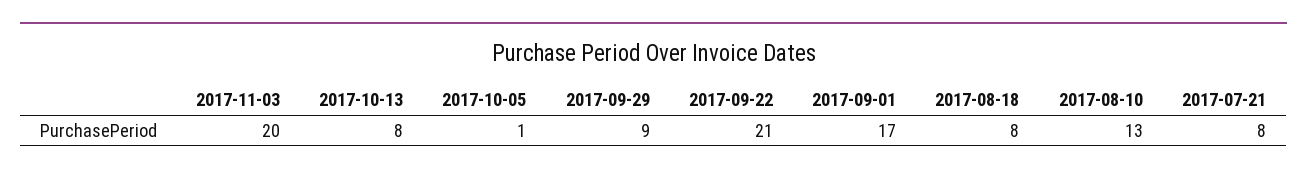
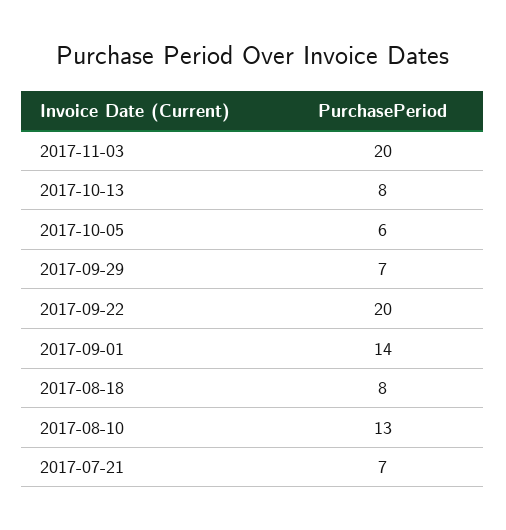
  {
    "2017-11-03": 20,
    "2017-10-13": 8,
-   "2017-10-05": 1,
+   "2017-10-05": 6,
-   "2017-09-29": 9,
+   "2017-09-29": 7,
-   "2017-09-22": 21,
+   "2017-09-22": 20,
-   "2017-09-01": 17,
+   "2017-09-01": 14,
    "2017-08-18": 8,
    "2017-08-10": 13,
-   "2017-07-21": 8
+   "2017-07-21": 7
  }

